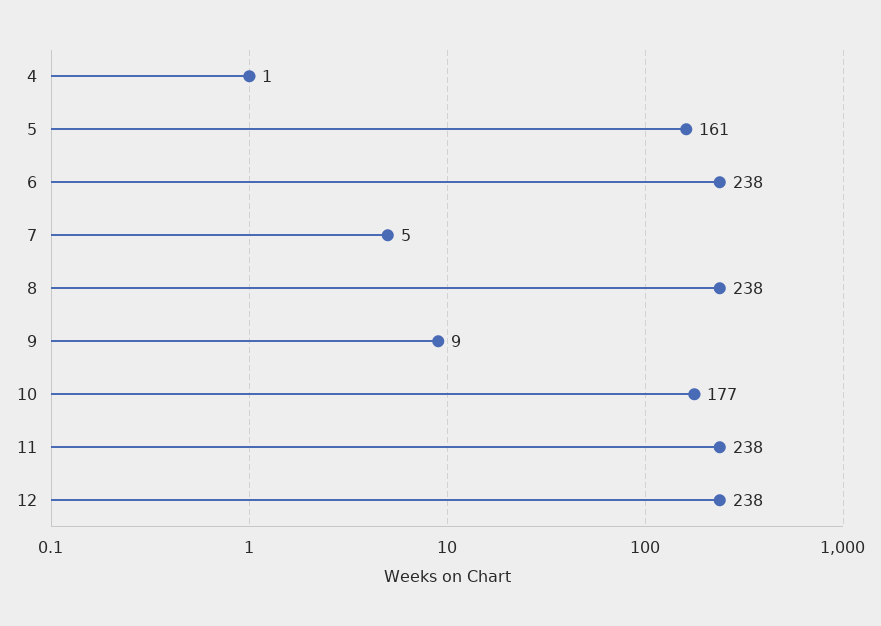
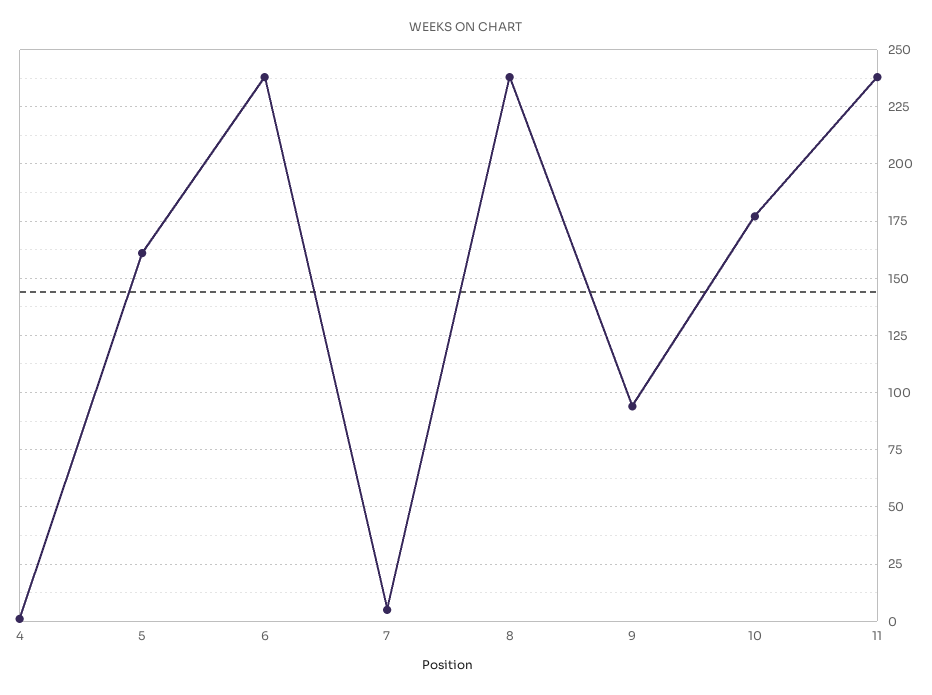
  {
    "4": 1,
    "5": 161,
    "6": 238,
    "7": 5,
    "8": 238,
-   "9": 9,
+   "9": 95,
    "10": 177,
-   "11": 238,
+   "11": 238
-   "12": 238
  }

